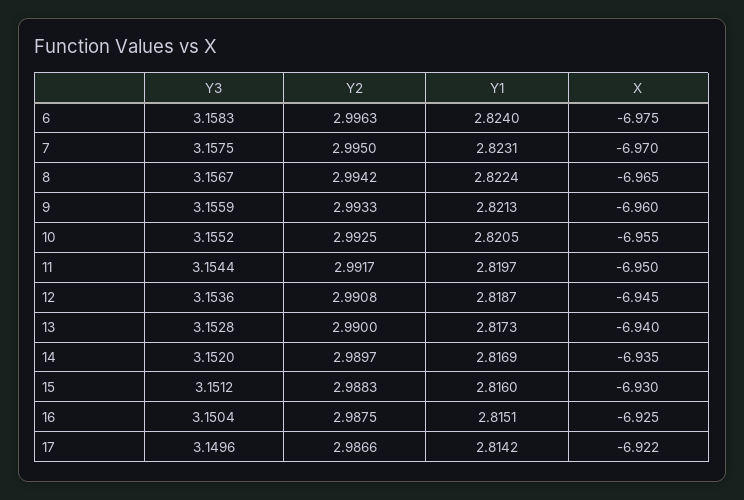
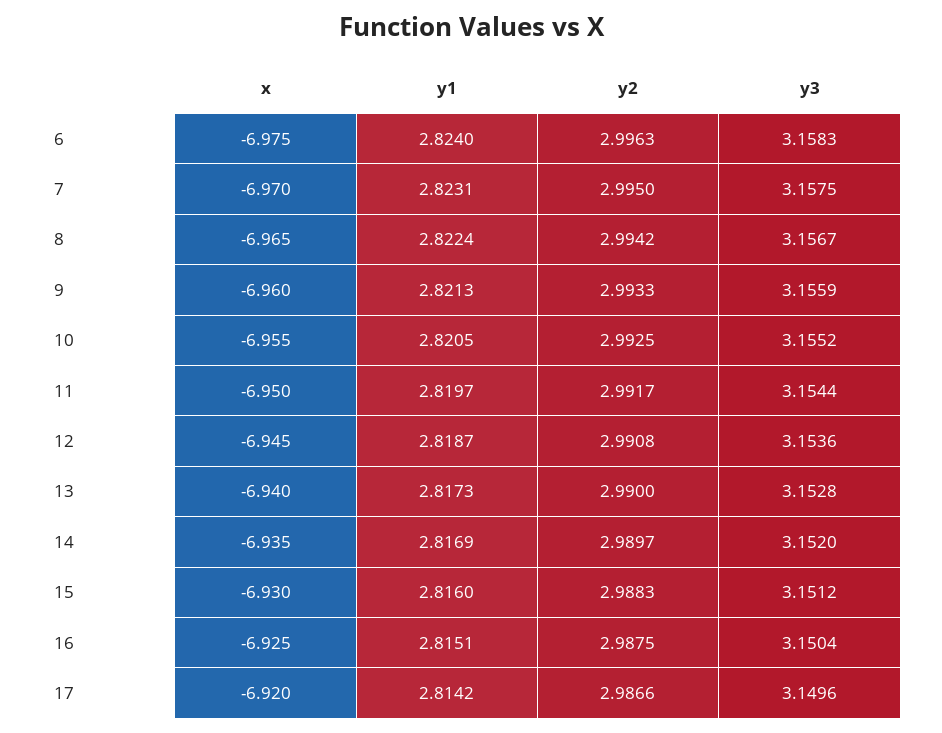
  {
    "Y3": {
      "6": 3.1583,
      "7": 3.1575,
      "8": 3.1567,
      "9": 3.1559,
      "10": 3.1552,
      "11": 3.1544,
      "12": 3.1536,
      "13": 3.1528,
      "14": 3.152,
      "15": 3.1512,
      "16": 3.1504,
      "17": 3.1496
    },
    "Y2": {
      "6": 2.9963,
      "7": 2.995,
      "8": 2.9942,
      "9": 2.9933,
      "10": 2.9925,
      "11": 2.9917,
      "12": 2.9908,
      "13": 2.99,
      "14": 2.9897,
      "15": 2.9883,
      "16": 2.9875,
      "17": 2.9866
    },
    "Y1": {
      "6": 2.824,
      "7": 2.8231,
      "8": 2.8224,
      "9": 2.8213,
      "10": 2.8205,
      "11": 2.8197,
      "12": 2.8187,
      "13": 2.8173,
      "14": 2.8169,
      "15": 2.816,
      "16": 2.8151,
      "17": 2.8142
    },
    "X": {
      "6": -6.975,
      "7": -6.97,
      "8": -6.965,
      "9": -6.96,
      "10": -6.955,
      "11": -6.95,
      "12": -6.945,
      "13": -6.94,
      "14": -6.935,
      "15": -6.93,
      "16": -6.925,
-     "17": -6.922
+     "17": -6.92
    }
  }

